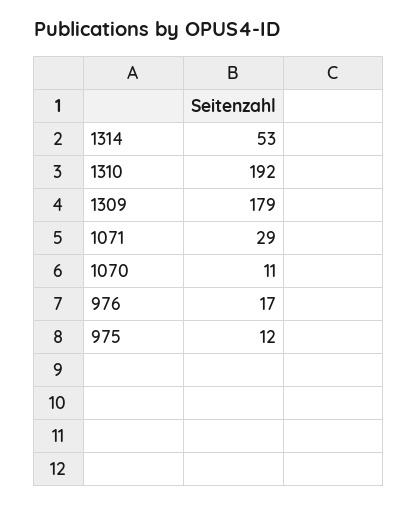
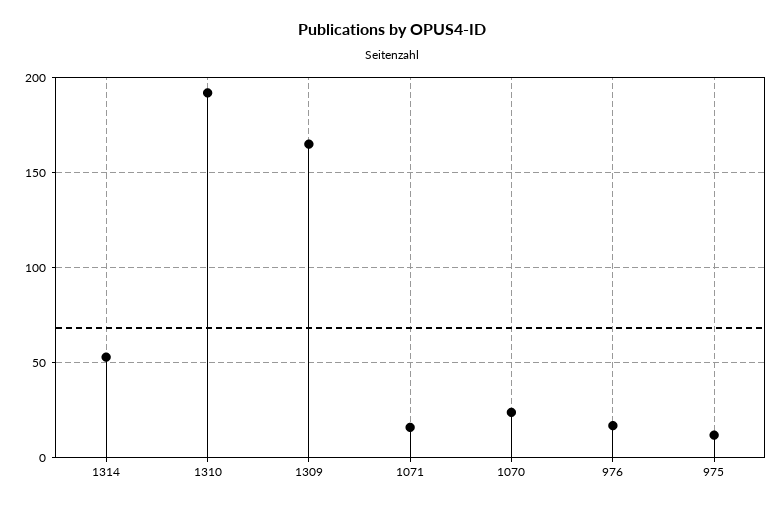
  {
    "1314": 53,
    "1310": 192,
-   "1309": 179,
+   "1309": 165,
-   "1071": 29,
+   "1071": 15,
-   "1070": 11,
+   "1070": 25,
    "976": 17,
    "975": 12
  }

